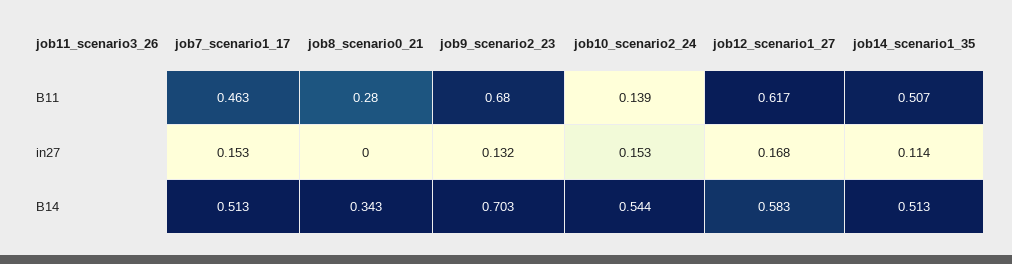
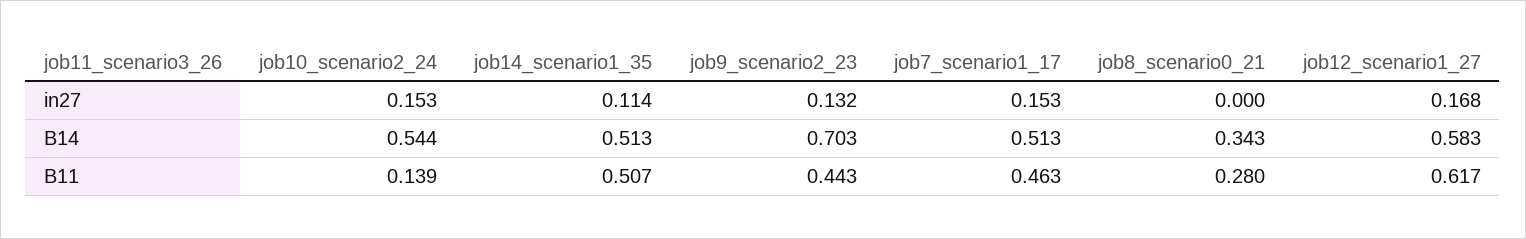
  {
    "job7_scenario1_17": {
      "B11": 0.463,
      "in27": 0.153,
      "B14": 0.513
    },
    "job8_scenario0_21": {
      "B11": 0.28,
      "in27": 0,
      "B14": 0.343
    },
    "job9_scenario2_23": {
-     "B11": 0.68,
+     "B11": 0.443,
      "in27": 0.132,
      "B14": 0.703
    },
    "job10_scenario2_24": {
      "B11": 0.139,
      "in27": 0.153,
      "B14": 0.544
    },
    "job12_scenario1_27": {
      "B11": 0.617,
      "in27": 0.168,
      "B14": 0.583
    },
    "job14_scenario1_35": {
      "B11": 0.507,
      "in27": 0.114,
      "B14": 0.513
    }
  }

